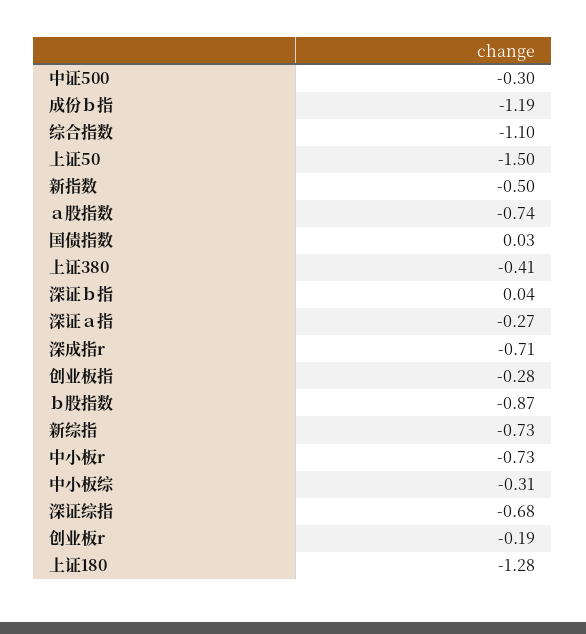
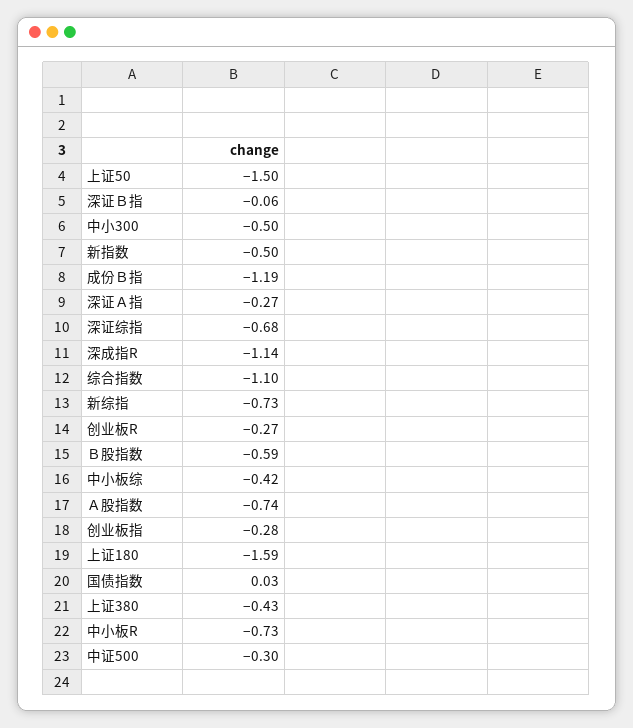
  {
    "中证500": -0.3,
    "成份ｂ指": -1.19,
    "综合指数": -1.1,
    "上证50": -1.5,
    "新指数": -0.5,
    "ａ股指数": -0.74,
    "国债指数": 0.03,
-   "上证380": -0.41,
+   "上证380": -0.43,
-   "深证ｂ指": 0.04,
+   "深证ｂ指": -0.06,
    "深证ａ指": -0.27,
-   "深成指r": -0.71,
+   "深成指r": -1.14,
    "创业板指": -0.28,
-   "ｂ股指数": -0.87,
+   "ｂ股指数": -0.59,
    "新综指": -0.73,
    "中小板r": -0.73,
-   "中小板综": -0.31,
+   "中小板综": -0.42,
    "深证综指": -0.68,
-   "创业板r": -0.19,
+   "创业板r": -0.27,
-   "上证180": -1.28
+   "上证180": -1.59,
+   "中小300": -0.5
  }

